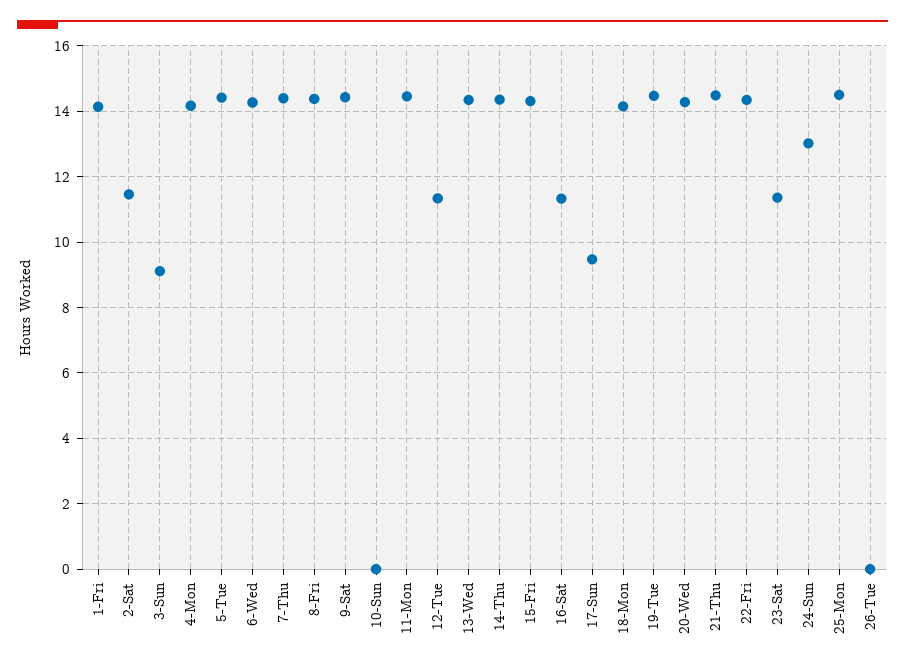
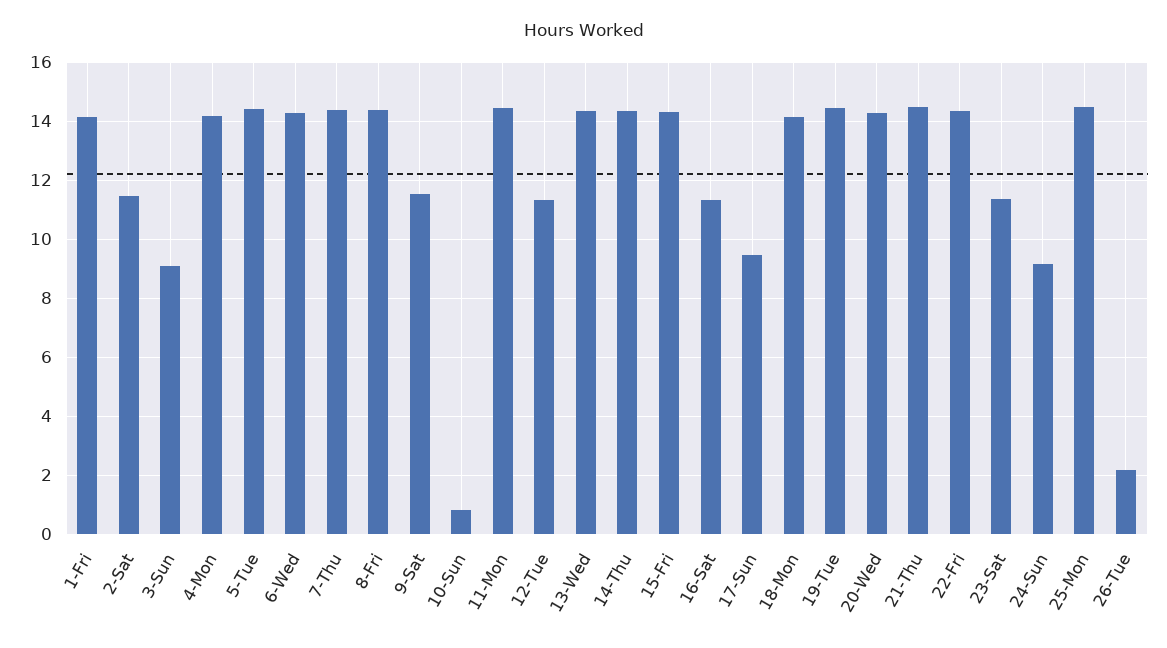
  {
    "1-Fri": 14.2,
    "2-Sat": 11.4,
    "3-Sun": 9.2,
    "4-Mon": 14.2,
    "5-Tue": 14.4,
    "6-Wed": 14.2,
    "7-Thu": 14.4,
    "8-Fri": 14.4,
-   "9-Sat": 14.4,
+   "9-Sat": 11.5,
-   "10-Sun": 0,
+   "10-Sun": 0.75,
    "11-Mon": 14.4,
    "12-Tue": 11.4,
    "13-Wed": 14.4,
    "14-Thu": 14.4,
    "15-Fri": 14.4,
    "16-Sat": 11.4,
    "17-Sun": 9.4,
    "18-Mon": 14.2,
    "19-Tue": 14.4,
    "20-Wed": 14.2,
    "21-Thu": 14.4,
    "22-Fri": 14.4,
    "23-Sat": 11.4,
-   "24-Sun": 13,
+   "24-Sun": 9.25,
    "25-Mon": 14.6,
-   "26-Tue": 0
+   "26-Tue": 2.25
  }

